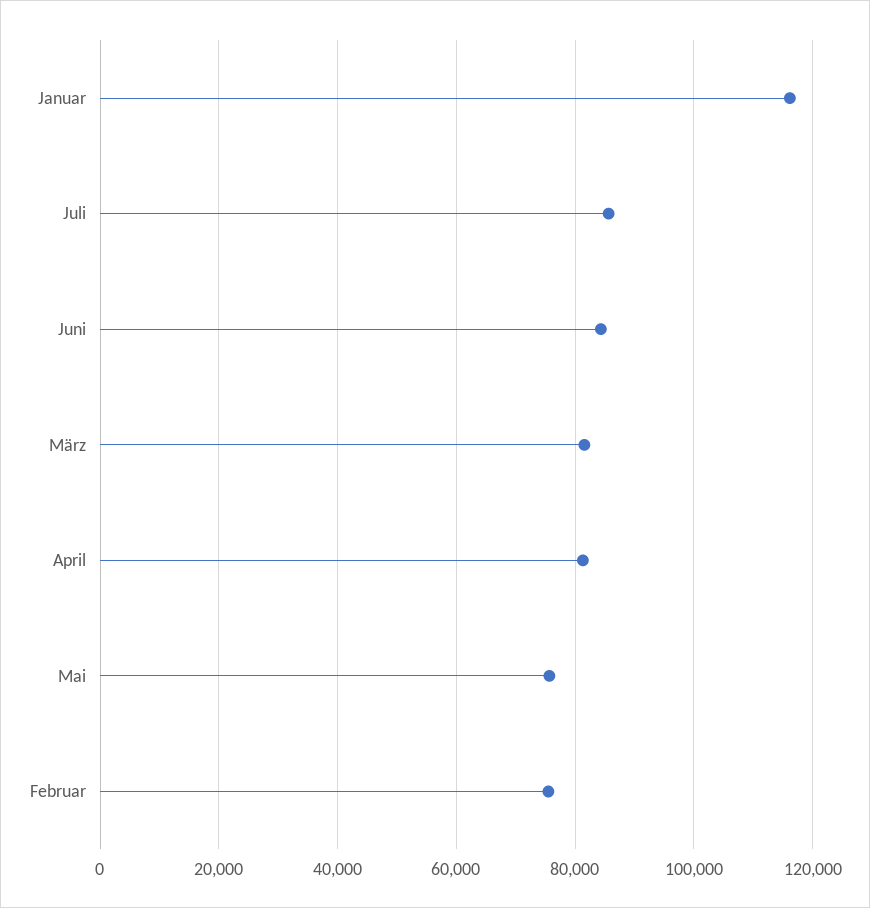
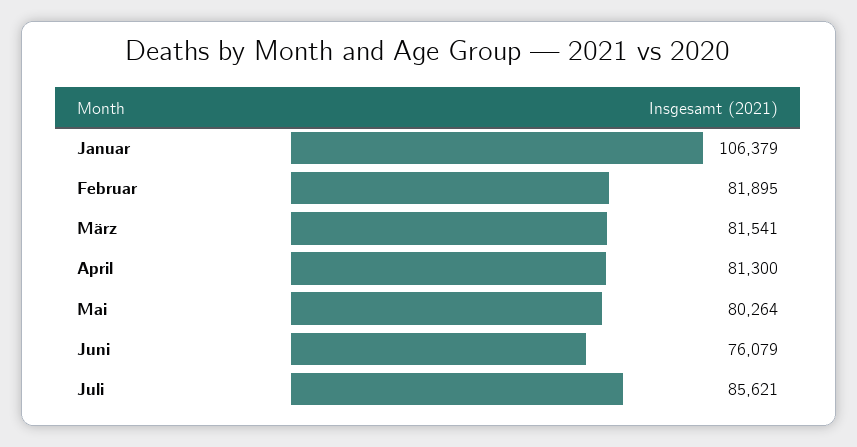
  {
-   "Januar": 116000,
+   "Januar": 106379,
    "Juli": 85621,
-   "Juni": 84000,
+   "Juni": 76079,
    "März": 81541,
    "April": 81300,
-   "Mai": 76000,
+   "Mai": 80264,
-   "Februar": 76000
+   "Februar": 81895
  }

